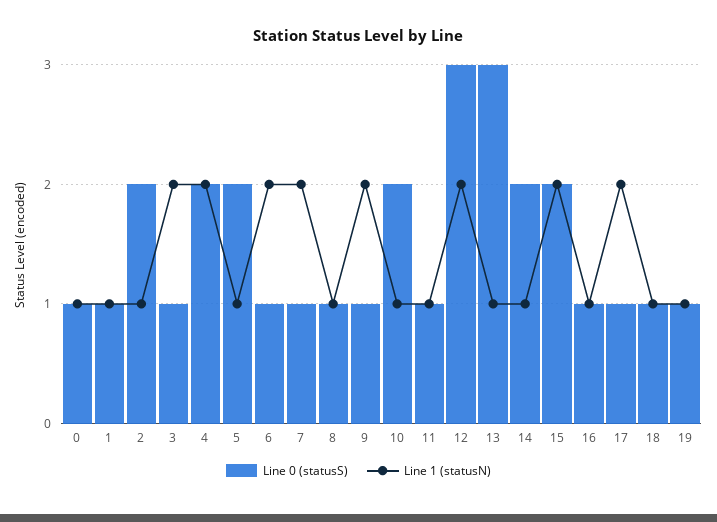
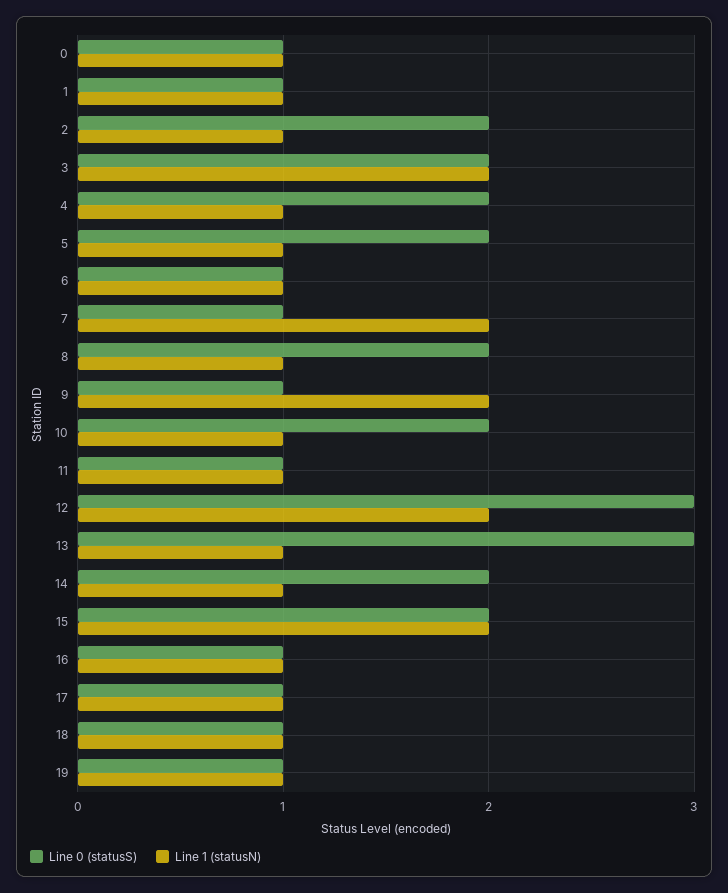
  {
    "Line 0 (statusS)": {
      "0": 1,
      "1": 1,
      "2": 2,
-     "3": 1,
+     "3": 2,
      "4": 2,
      "5": 2,
      "6": 1,
      "7": 1,
-     "8": 1,
+     "8": 2,
      "9": 1,
      "10": 2,
      "11": 1,
      "12": 3,
      "13": 3,
      "14": 2,
      "15": 2,
      "16": 1,
      "17": 1,
      "18": 1,
      "19": 1
    },
    "Line 1 (statusN)": {
      "0": 1,
      "1": 1,
      "2": 1,
      "3": 2,
-     "4": 2,
+     "4": 1,
      "5": 1,
-     "6": 2,
+     "6": 1,
      "7": 2,
      "8": 1,
      "9": 2,
      "10": 1,
      "11": 1,
      "12": 2,
      "13": 1,
      "14": 1,
      "15": 2,
      "16": 1,
-     "17": 2,
+     "17": 1,
      "18": 1,
      "19": 1
    }
  }

